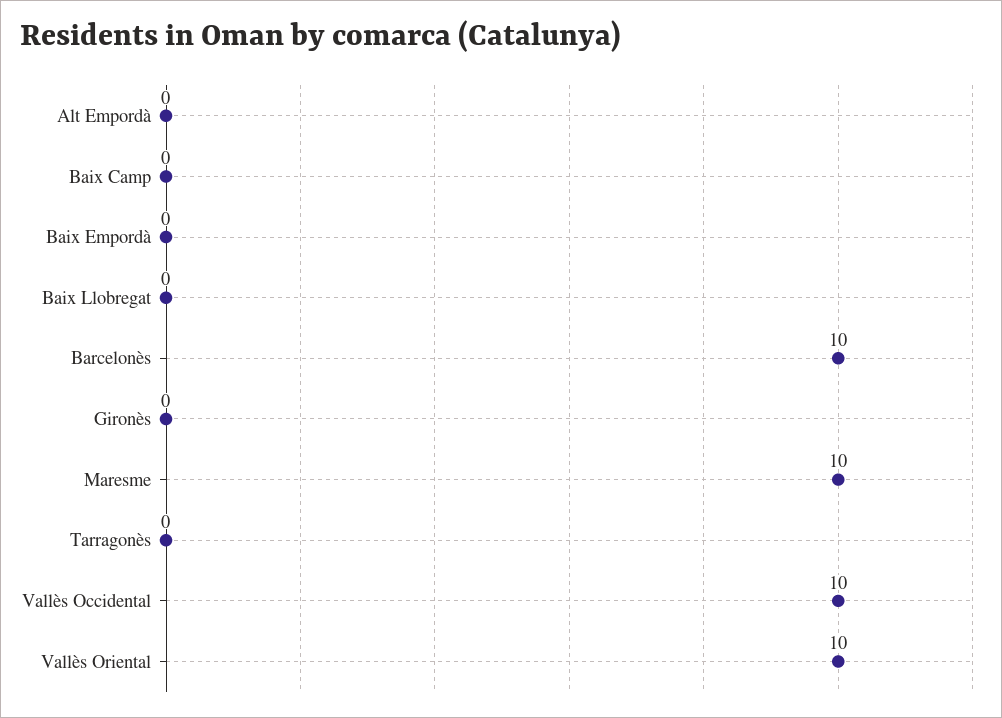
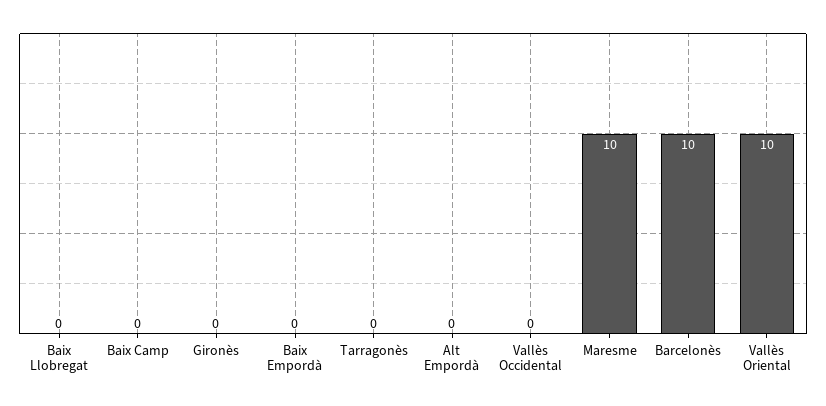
  {
    "Alt Empordà": 0,
    "Baix Camp": 0,
    "Baix Empordà": 0,
    "Baix Llobregat": 0,
    "Barcelonès": 10,
    "Gironès": 0,
    "Maresme": 10,
    "Tarragonès": 0,
-   "Vallès Occidental": 10,
+   "Vallès Occidental": 0,
    "Vallès Oriental": 10
  }

